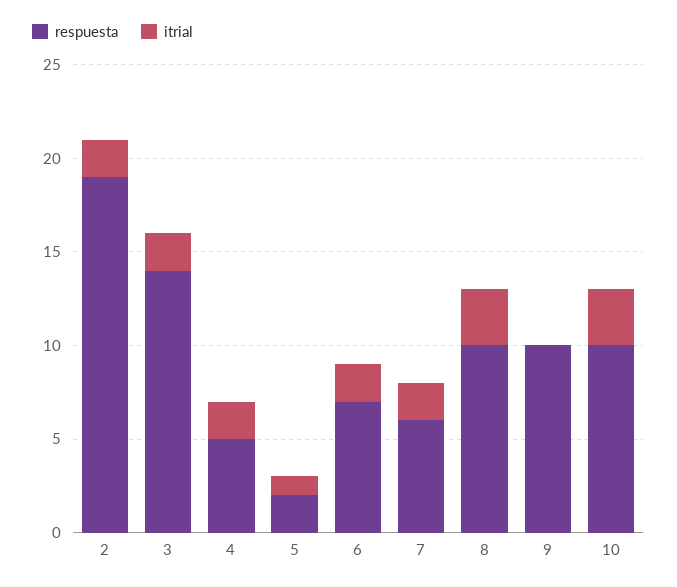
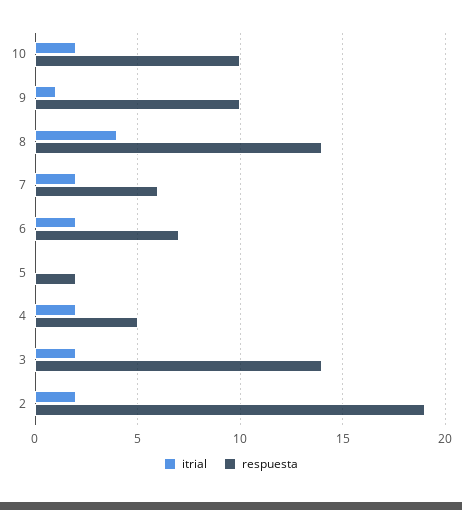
  {
    "respuesta": {
      "2": 19,
      "3": 14,
      "4": 5,
      "5": 2,
      "6": 7,
      "7": 6,
-     "8": 10,
+     "8": 14,
      "9": 10,
      "10": 10
    },
    "itrial": {
      "2": 2,
      "3": 2,
      "4": 2,
-     "5": 1,
+     "5": 0,
      "6": 2,
      "7": 2,
-     "8": 3,
+     "8": 4,
-     "9": 0,
+     "9": 1,
-     "10": 3
+     "10": 2
    }
  }

